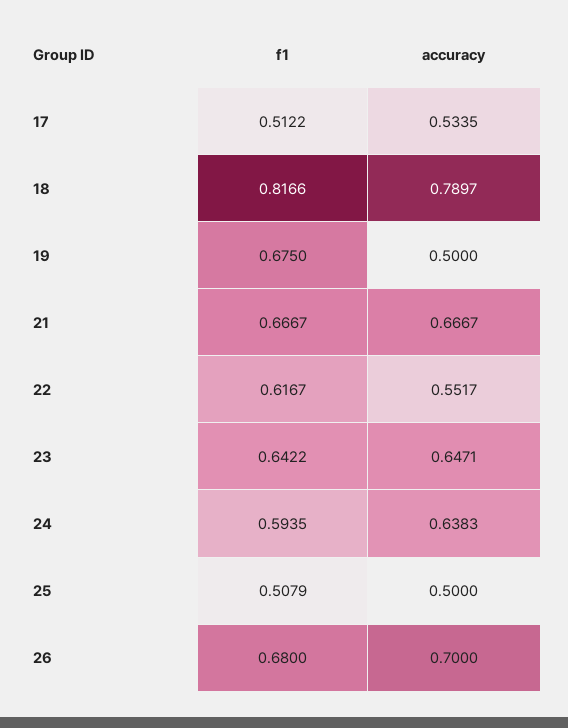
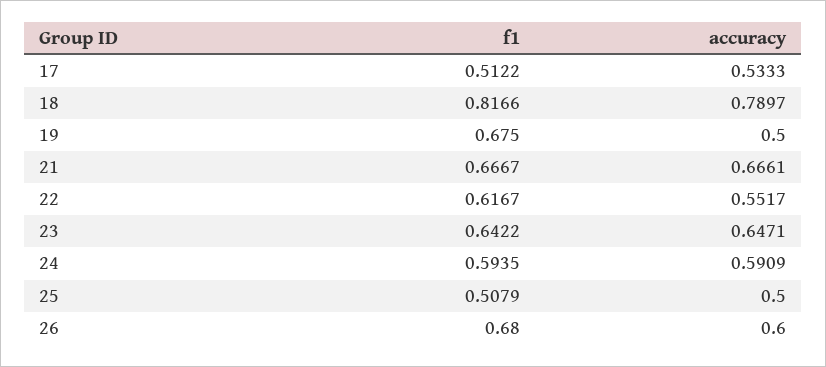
  {
    "f1": {
      "17": 0.5122,
      "18": 0.8166,
      "19": 0.675,
      "21": 0.6667,
      "22": 0.6167,
      "23": 0.6422,
      "24": 0.5935,
      "25": 0.5079,
      "26": 0.68
    },
    "accuracy": {
-     "17": 0.5335,
+     "17": 0.5333,
      "18": 0.7897,
      "19": 0.5,
-     "21": 0.6667,
+     "21": 0.6661,
      "22": 0.5517,
      "23": 0.6471,
-     "24": 0.6383,
+     "24": 0.5909,
      "25": 0.5,
-     "26": 0.7
+     "26": 0.6
    }
  }

